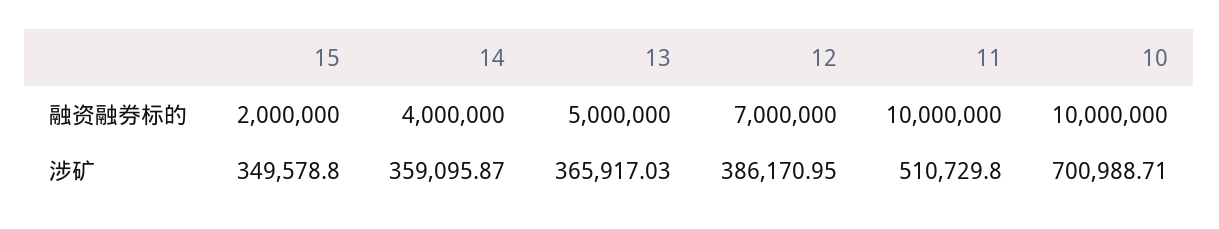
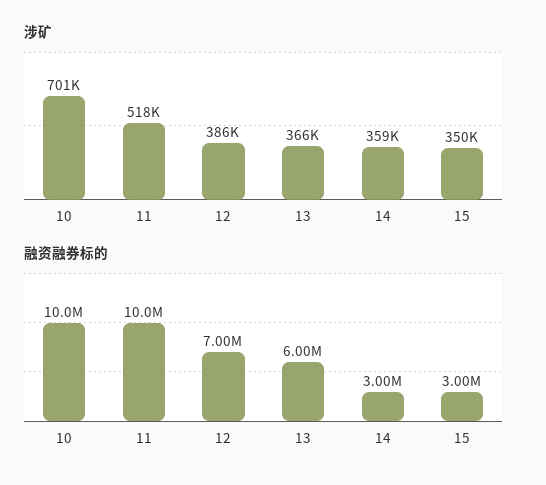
  {
    "融资融券标的": {
-     "15": 2000000,
+     "15": 3000000,
-     "14": 4000000,
+     "14": 3000000,
-     "13": 5000000,
+     "13": 6000000,
      "12": 7000000,
      "11": 10000000,
      "10": 10000000
    },
    "涉矿": {
      "15": 349578.8,
      "14": 359095.87,
      "13": 365917.03,
      "12": 386170.95,
-     "11": 510729.8,
+     "11": 518000,
      "10": 700988.71
    }
  }

